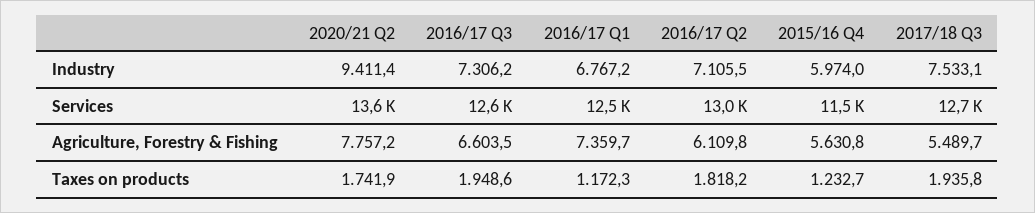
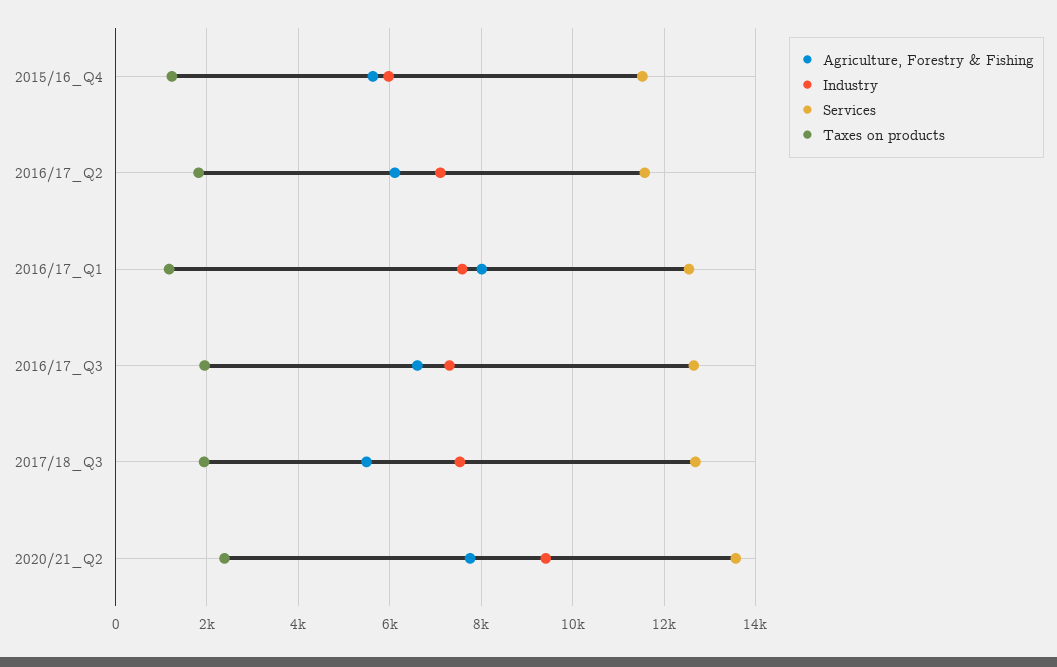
  {
    "Industry": {
      "2020/21 Q2": 9411.4,
      "2016/17 Q3": 7306.2,
-     "2016/17 Q1": 6767.2,
+     "2016/17 Q1": 7600,
      "2016/17 Q2": 7105.5,
      "2015/16 Q4": 5974,
      "2017/18 Q3": 7533.1
    },
    "Services": {
      "2020/21 Q2": 13600,
      "2016/17 Q3": 12600,
      "2016/17 Q1": 12500,
-     "2016/17 Q2": 13000,
+     "2016/17 Q2": 11600,
      "2015/16 Q4": 11500,
      "2017/18 Q3": 12700
    },
    "Agriculture, Forestry & Fishing": {
      "2020/21 Q2": 7757.2,
      "2016/17 Q3": 6603.5,
-     "2016/17 Q1": 7359.7,
+     "2016/17 Q1": 8000,
      "2016/17 Q2": 6109.8,
      "2015/16 Q4": 5630.8,
      "2017/18 Q3": 5489.7
    },
    "Taxes on products": {
-     "2020/21 Q2": 1741.9,
+     "2020/21 Q2": 2400,
      "2016/17 Q3": 1948.6,
      "2016/17 Q1": 1172.3,
      "2016/17 Q2": 1818.2,
      "2015/16 Q4": 1232.7,
      "2017/18 Q3": 1935.8
    }
  }

